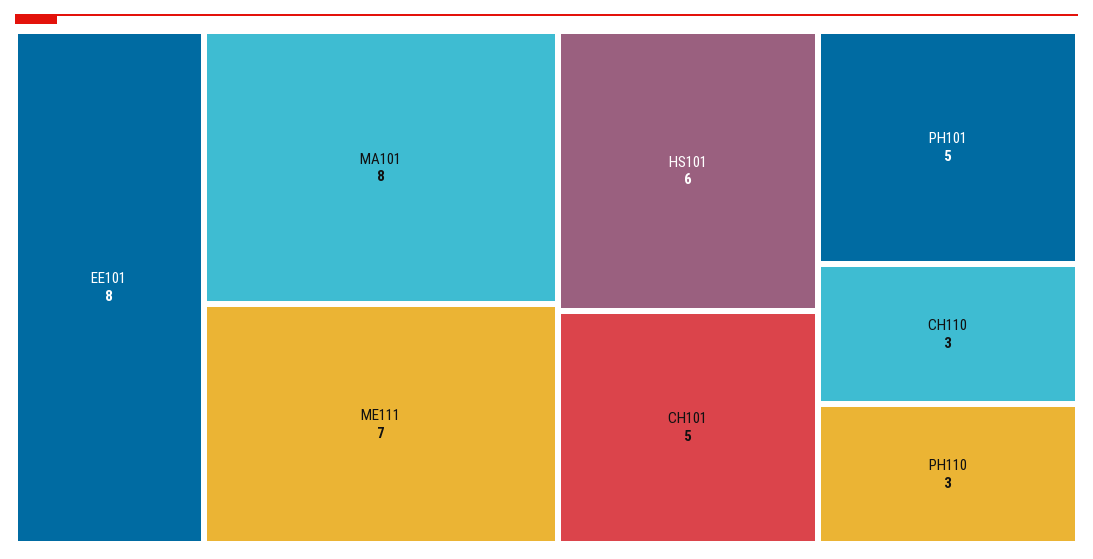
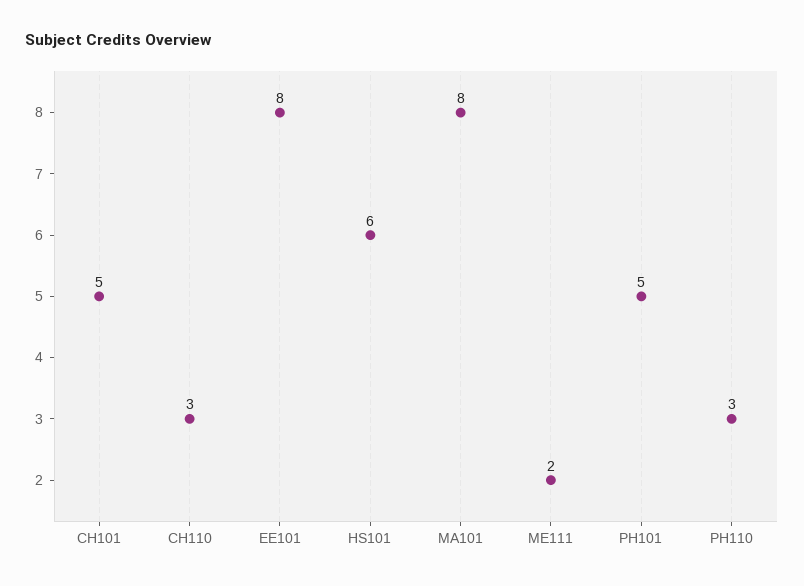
  {
    "EE101": 8,
    "MA101": 8,
-   "ME111": 7,
+   "ME111": 2,
    "HS101": 6,
    "CH101": 5,
    "PH101": 5,
    "CH110": 3,
    "PH110": 3
  }

